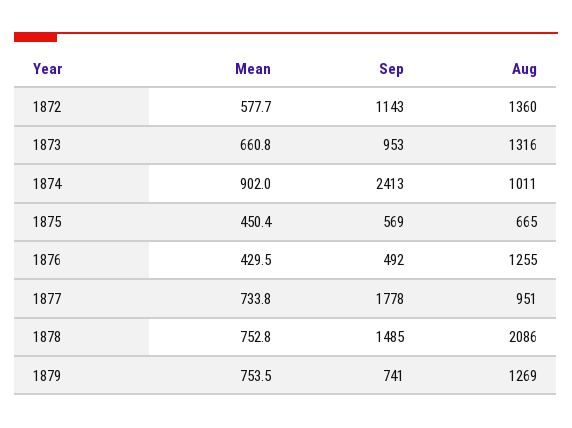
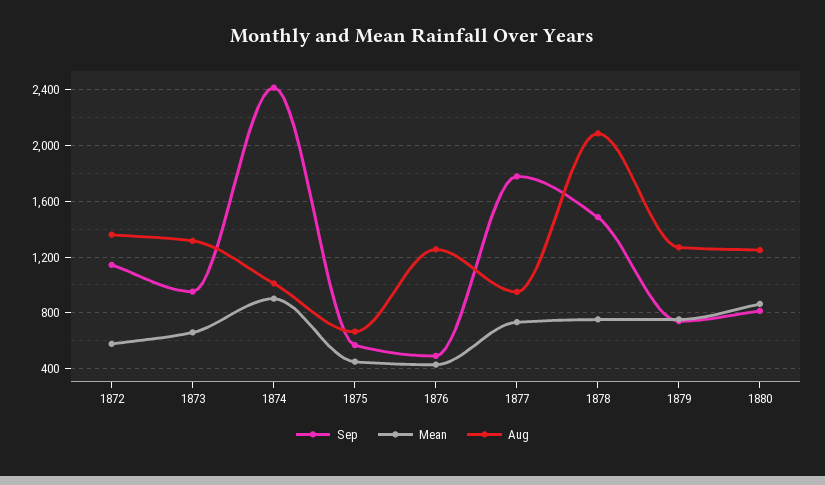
  {
    "Mean": {
      "1872": 577.7,
      "1873": 660.8,
      "1874": 902,
      "1875": 450.4,
      "1876": 429.5,
      "1877": 733.8,
      "1878": 752.8,
-     "1879": 753.5
+     "1879": 753.5,
+     "1880": 850
    },
    "Sep": {
      "1872": 1143,
      "1873": 953,
      "1874": 2413,
      "1875": 569,
      "1876": 492,
      "1877": 1778,
      "1878": 1485,
-     "1879": 741
+     "1879": 741,
+     "1880": 800
    },
    "Aug": {
      "1872": 1360,
      "1873": 1316,
      "1874": 1011,
      "1875": 665,
      "1876": 1255,
      "1877": 951,
      "1878": 2086,
-     "1879": 1269
+     "1879": 1269,
+     "1880": 1250
    }
  }

